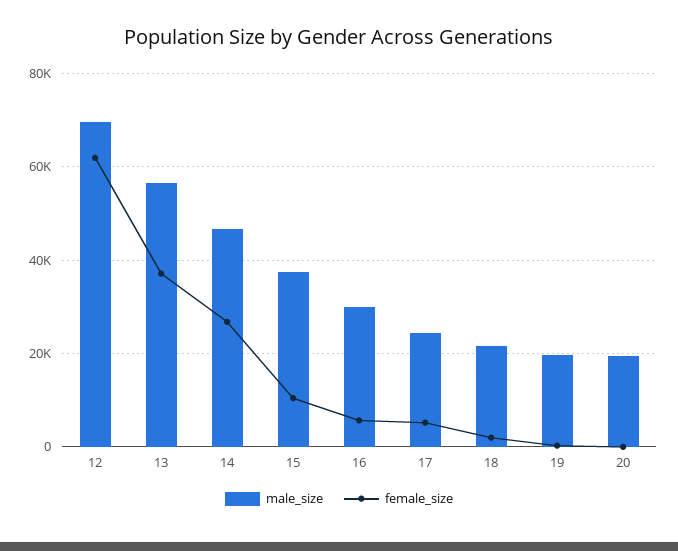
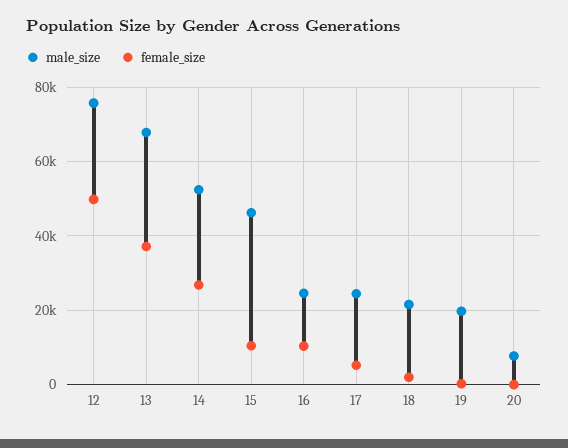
  {
    "male_size": {
-     "12": 70000,
+     "12": 76000,
-     "13": 56000,
+     "13": 68000,
-     "14": 46000,
+     "14": 52000,
-     "15": 38000,
+     "15": 46000,
-     "16": 30000,
+     "16": 24000,
      "17": 24000,
      "18": 22000,
      "19": 20000,
-     "20": 20000
+     "20": 8000
    },
    "female_size": {
-     "12": 62000,
+     "12": 50000,
      "13": 38000,
      "14": 26000,
      "15": 10000,
-     "16": 6000,
+     "16": 10000,
      "17": 6000,
      "18": 2000,
      "19": 0,
      "20": 0
    }
  }

